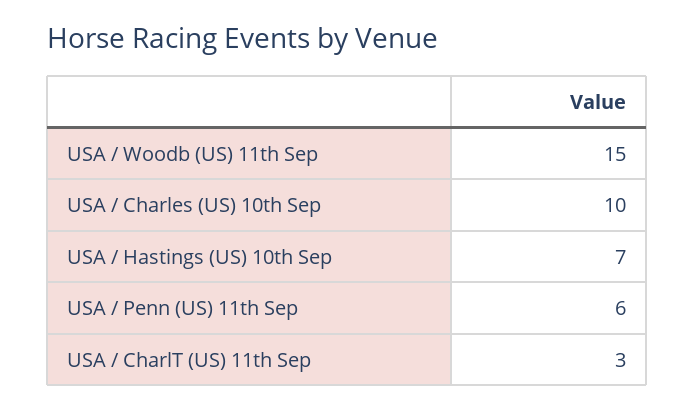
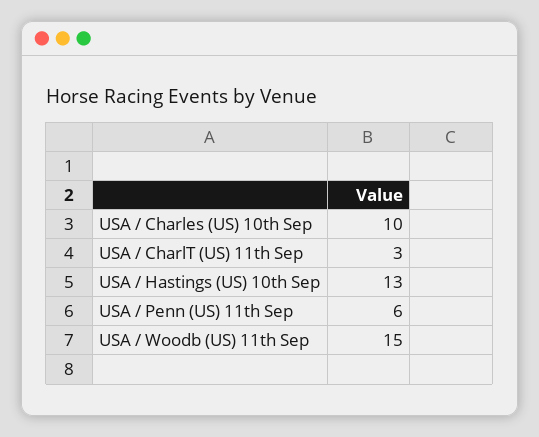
  {
    "USA / Woodb (US) 11th Sep": 15,
    "USA / Charles (US) 10th Sep": 10,
-   "USA / Hastings (US) 10th Sep": 7,
+   "USA / Hastings (US) 10th Sep": 13,
    "USA / Penn (US) 11th Sep": 6,
    "USA / CharlT (US) 11th Sep": 3
  }

